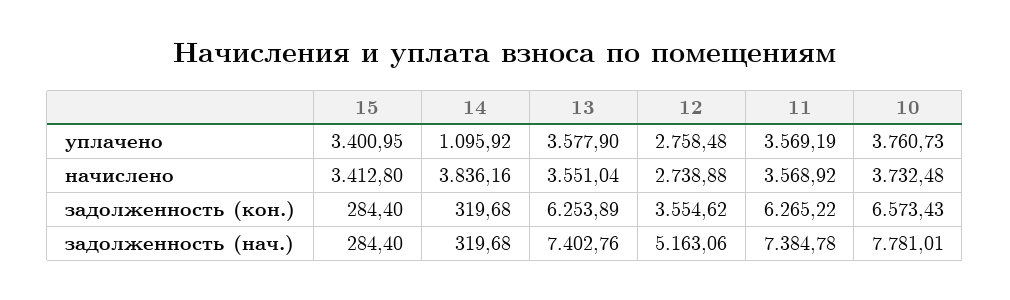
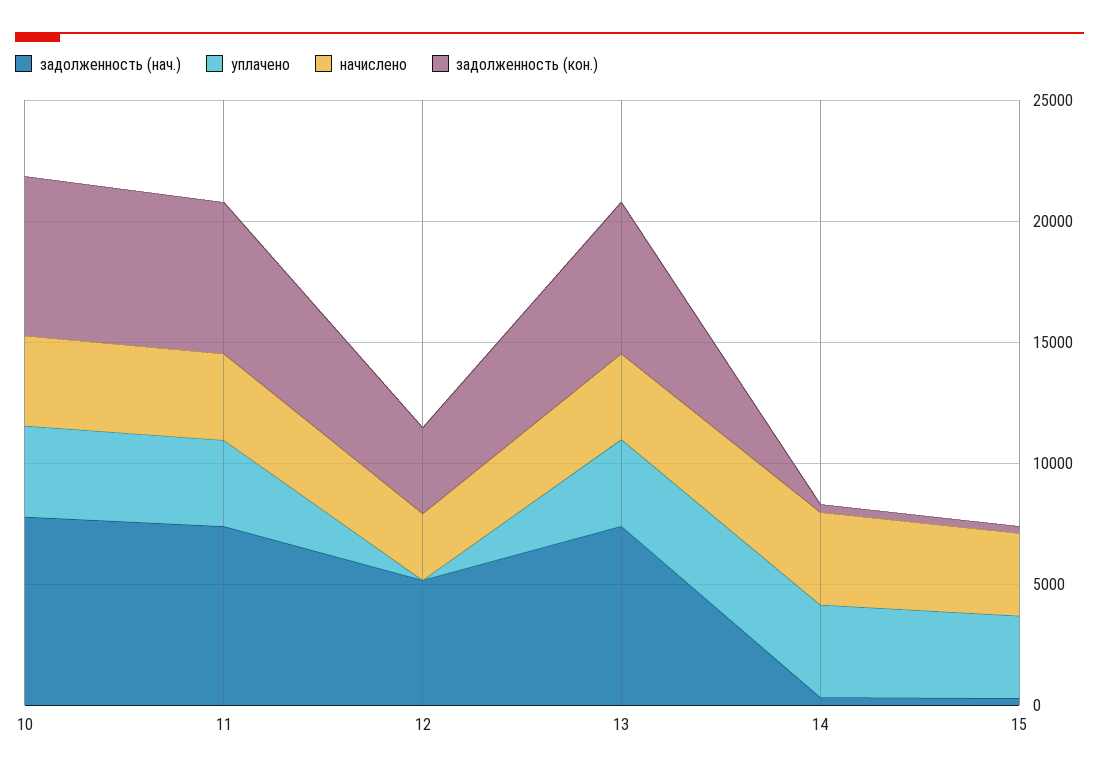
  {
    "уплачено": {
      "15": 3400.95,
-     "14": 1095.92,
+     "14": 4000,
      "13": 3577.9,
-     "12": 2758.48,
+     "12": 0,
      "11": 3569.19,
      "10": 3760.73
    },
    "начислено": {
      "15": 3412.8,
      "14": 3836.16,
      "13": 3551.04,
      "12": 2738.88,
      "11": 3568.92,
      "10": 3732.48
    },
    "задолженность (кон.)": {
      "15": 284.4,
      "14": 319.68,
      "13": 6253.89,
      "12": 3554.62,
      "11": 6265.22,
      "10": 6573.43
    },
    "задолженность (нач.)": {
      "15": 284.4,
      "14": 319.68,
      "13": 7402.76,
      "12": 5163.06,
      "11": 7384.78,
      "10": 7781.01
    }
  }

